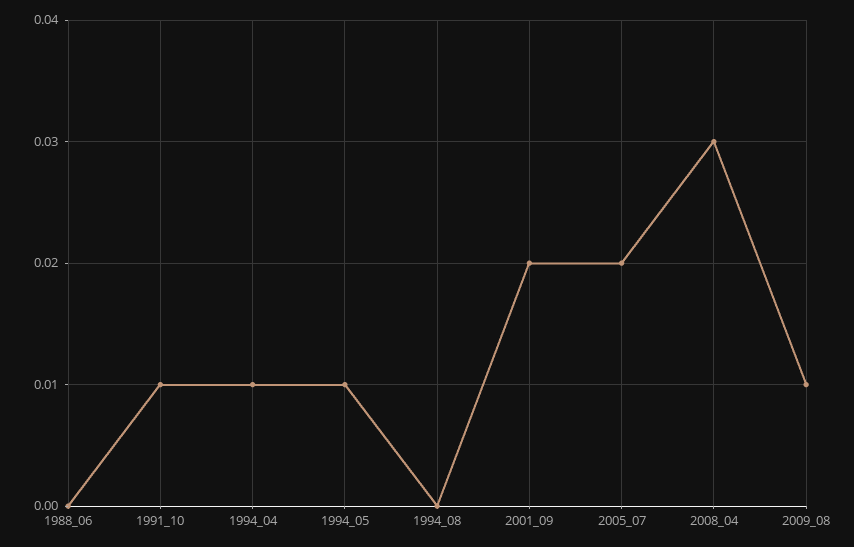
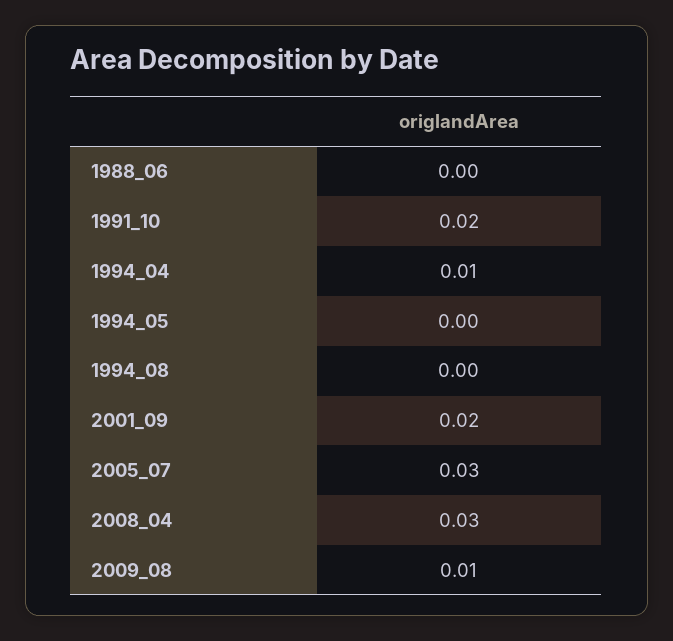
  {
    "1988_06": 0,
-   "1991_10": 0.01,
+   "1991_10": 0.02,
    "1994_04": 0.01,
-   "1994_05": 0.01,
+   "1994_05": 0,
    "1994_08": 0,
    "2001_09": 0.02,
-   "2005_07": 0.02,
+   "2005_07": 0.03,
    "2008_04": 0.03,
    "2009_08": 0.01
  }

